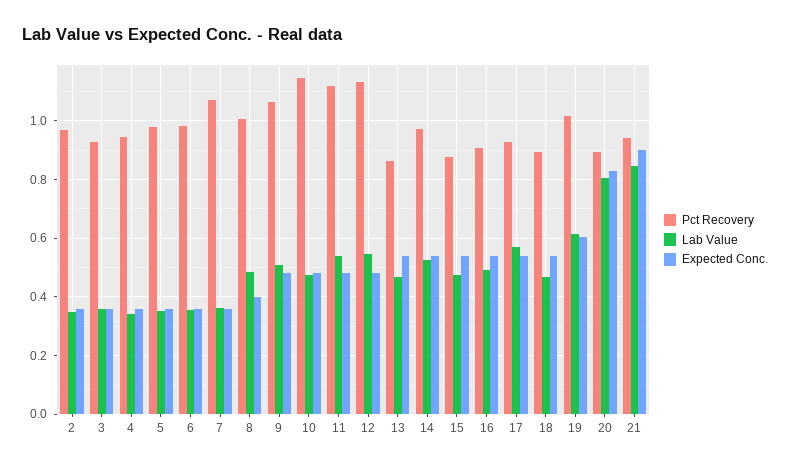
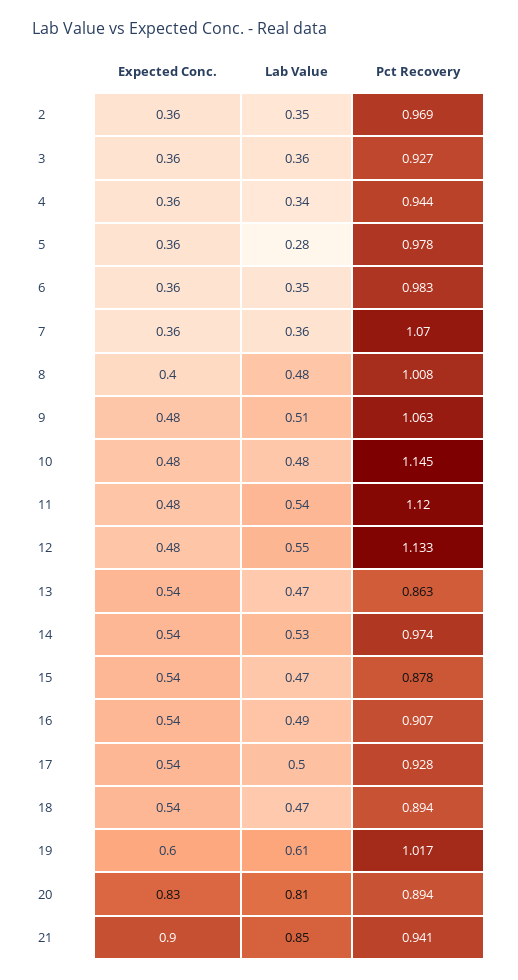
  {
    "Pct Recovery": {
      "2": 0.969,
      "3": 0.927,
      "4": 0.944,
      "5": 0.978,
      "6": 0.983,
      "7": 1.07,
      "8": 1.008,
      "9": 1.063,
      "10": 1.145,
      "11": 1.12,
      "12": 1.133,
      "13": 0.863,
      "14": 0.974,
      "15": 0.878,
      "16": 0.907,
      "17": 0.928,
      "18": 0.894,
      "19": 1.017,
      "20": 0.894,
      "21": 0.941
    },
    "Lab Value": {
      "2": 0.35,
      "3": 0.36,
      "4": 0.34,
-     "5": 0.35,
+     "5": 0.28,
      "6": 0.35,
      "7": 0.36,
      "8": 0.48,
      "9": 0.51,
      "10": 0.48,
      "11": 0.54,
      "12": 0.55,
      "13": 0.47,
      "14": 0.53,
      "15": 0.47,
      "16": 0.49,
-     "17": 0.575,
+     "17": 0.5,
      "18": 0.47,
      "19": 0.61,
      "20": 0.81,
      "21": 0.85
    },
    "Expected Conc.": {
      "2": 0.36,
      "3": 0.36,
      "4": 0.36,
      "5": 0.36,
      "6": 0.36,
      "7": 0.36,
      "8": 0.4,
      "9": 0.48,
      "10": 0.48,
      "11": 0.48,
      "12": 0.48,
      "13": 0.54,
      "14": 0.54,
      "15": 0.54,
      "16": 0.54,
      "17": 0.54,
      "18": 0.54,
      "19": 0.6,
      "20": 0.83,
      "21": 0.9
    }
  }

